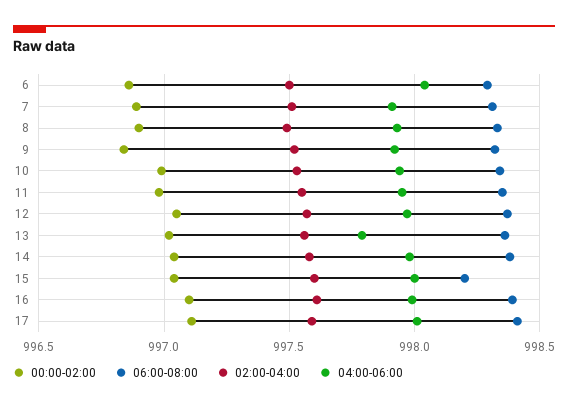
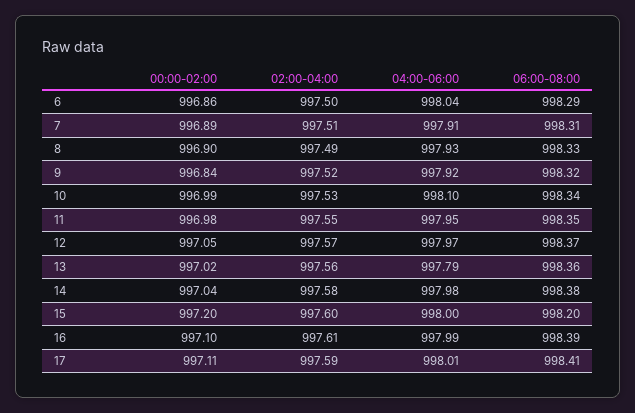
  {
    "00:00-02:00": {
      "6": 996.86,
      "7": 996.89,
      "8": 996.9,
      "9": 996.84,
      "10": 996.99,
      "11": 996.98,
      "12": 997.05,
      "13": 997.02,
      "14": 997.04,
-     "15": 997.05,
+     "15": 997.2,
      "16": 997.1,
      "17": 997.11
    },
    "06:00-08:00": {
      "6": 998.29,
      "7": 998.31,
      "8": 998.33,
      "9": 998.32,
      "10": 998.34,
      "11": 998.35,
      "12": 998.37,
      "13": 998.36,
      "14": 998.38,
      "15": 998.2,
      "16": 998.39,
      "17": 998.41
    },
    "02:00-04:00": {
      "6": 997.5,
      "7": 997.51,
      "8": 997.49,
      "9": 997.52,
      "10": 997.53,
      "11": 997.55,
      "12": 997.57,
      "13": 997.56,
      "14": 997.58,
      "15": 997.6,
      "16": 997.61,
      "17": 997.59
    },
    "04:00-06:00": {
      "6": 998.04,
      "7": 997.91,
      "8": 997.93,
      "9": 997.92,
-     "10": 997.95,
+     "10": 998.1,
      "11": 997.95,
      "12": 997.97,
      "13": 997.79,
      "14": 997.98,
      "15": 998,
      "16": 997.99,
      "17": 998.01
    }
  }

